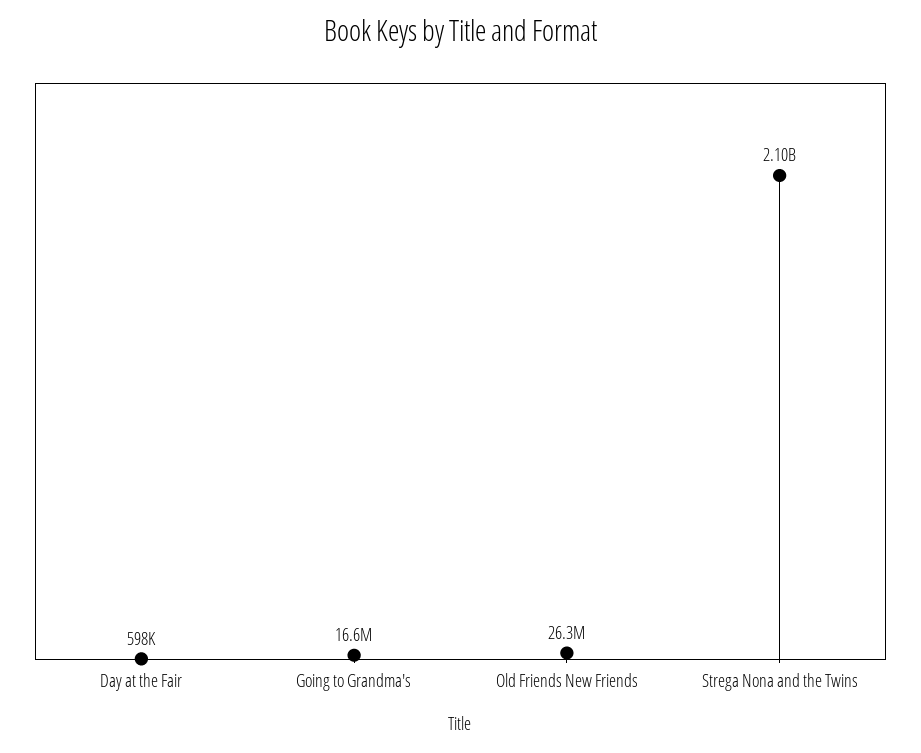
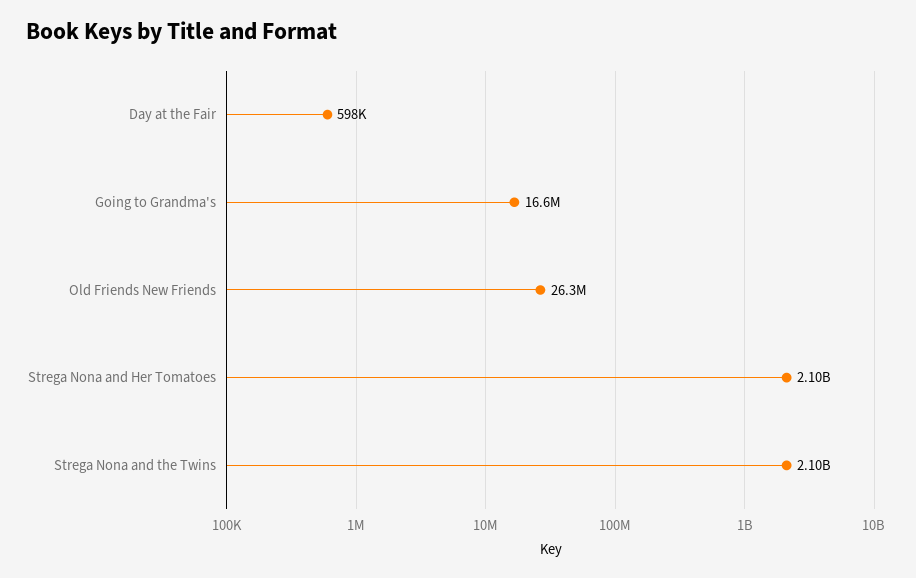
  {
    "Day at the Fair": 598000,
    "Going to Grandma's": 16600000,
    "Old Friends New Friends": 26300000,
-   "Strega Nona and the Twins": 2100000000
+   "Strega Nona and the Twins": 2100000000,
+   "Strega Nona and Her Tomatoes": 2100000000
  }

